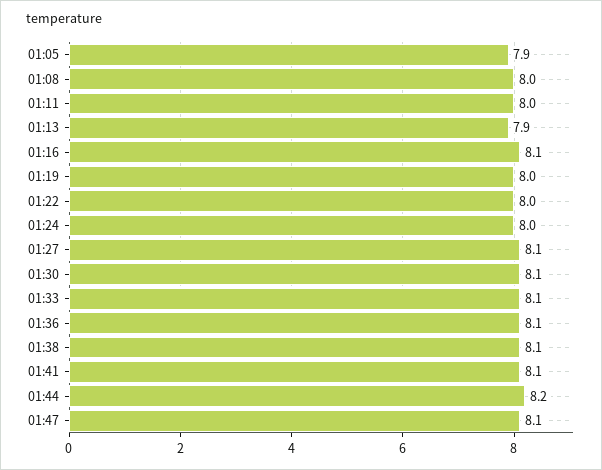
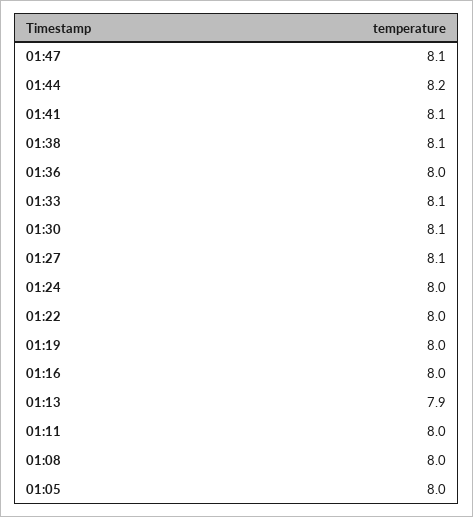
  {
-   "01:05": 7.9,
+   "01:05": 8,
    "01:08": 8,
    "01:11": 8,
    "01:13": 7.9,
-   "01:16": 8.1,
+   "01:16": 8,
    "01:19": 8,
    "01:22": 8,
    "01:24": 8,
    "01:27": 8.1,
    "01:30": 8.1,
    "01:33": 8.1,
-   "01:36": 8.1,
+   "01:36": 8,
    "01:38": 8.1,
    "01:41": 8.1,
    "01:44": 8.2,
    "01:47": 8.1
  }

